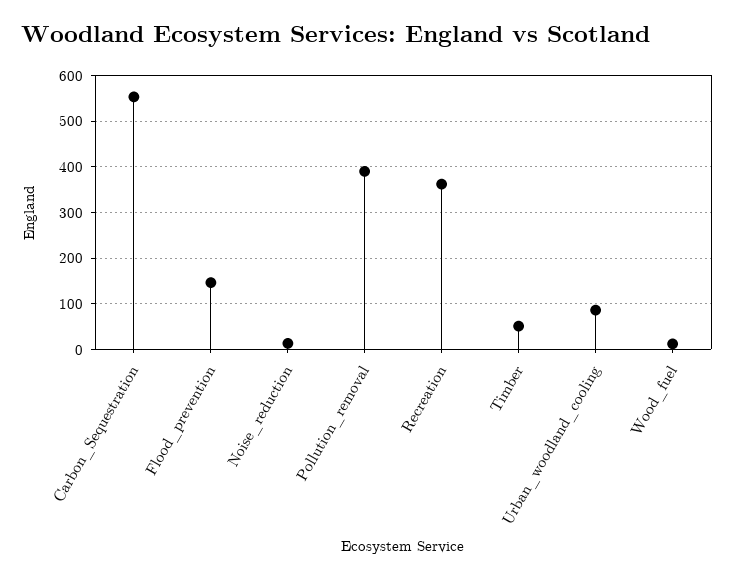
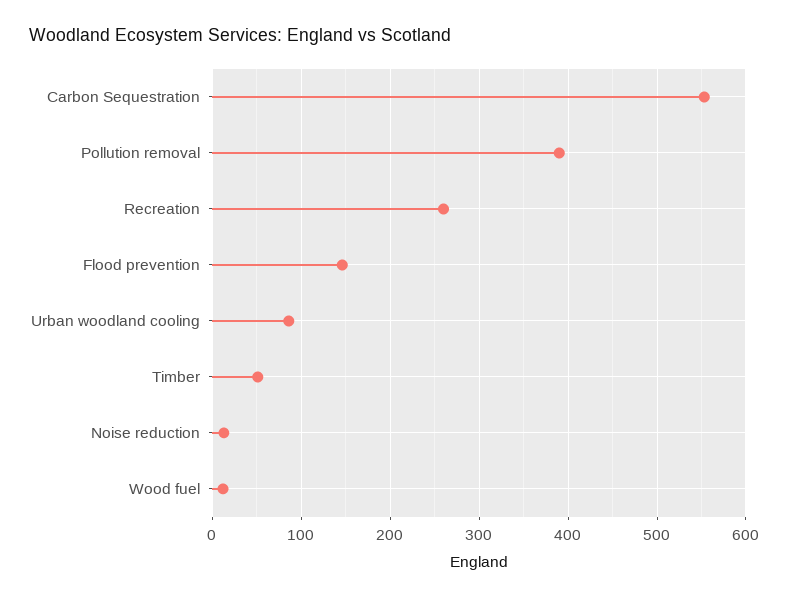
  {
    "Carbon_Sequestration": 550,
    "Flood_prevention": 150,
    "Noise_reduction": 10,
    "Pollution_removal": 390,
-   "Recreation": 360,
+   "Recreation": 260,
    "Timber": 50,
    "Urban_woodland_cooling": 90,
    "Wood_fuel": 10
  }

